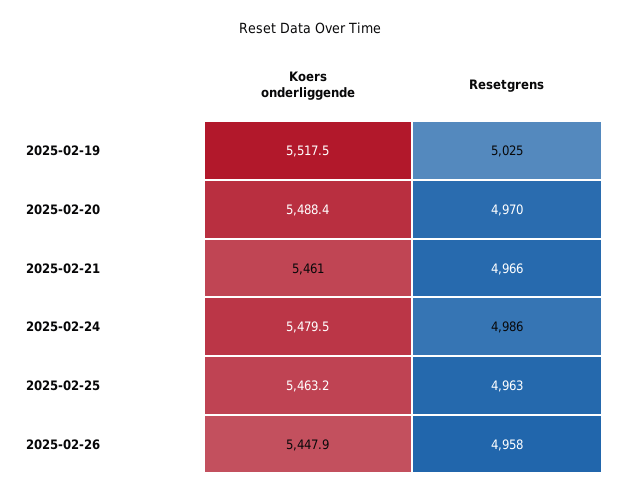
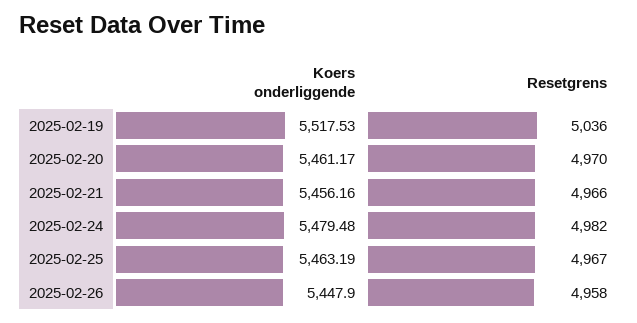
  {
    "Koers onderliggende": {
      "2025-02-19": 5517.53,
-     "2025-02-20": 5488.4,
+     "2025-02-20": 5461.17,
-     "2025-02-21": 5461,
+     "2025-02-21": 5456.16,
      "2025-02-24": 5479.48,
      "2025-02-25": 5463.19,
      "2025-02-26": 5447.9
    },
    "Resetgrens": {
-     "2025-02-19": 5025,
+     "2025-02-19": 5036,
      "2025-02-20": 4970,
      "2025-02-21": 4966,
-     "2025-02-24": 4986,
+     "2025-02-24": 4982,
-     "2025-02-25": 4963,
+     "2025-02-25": 4967,
      "2025-02-26": 4958
    }
  }

